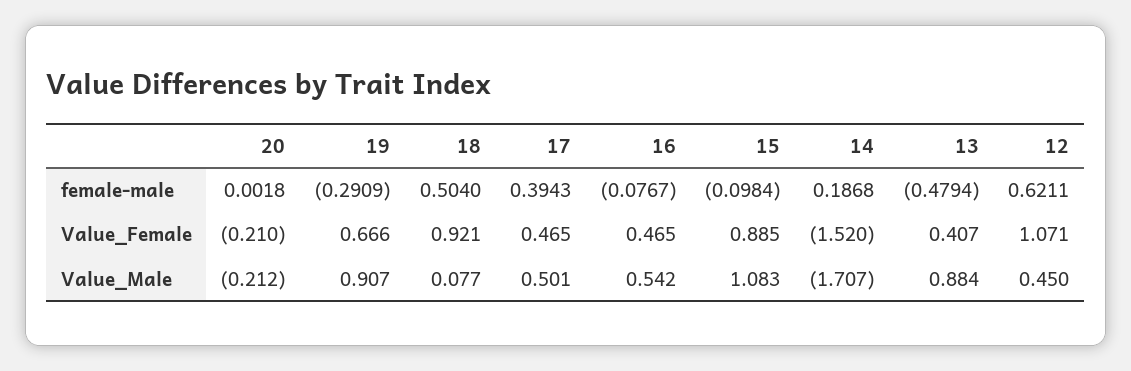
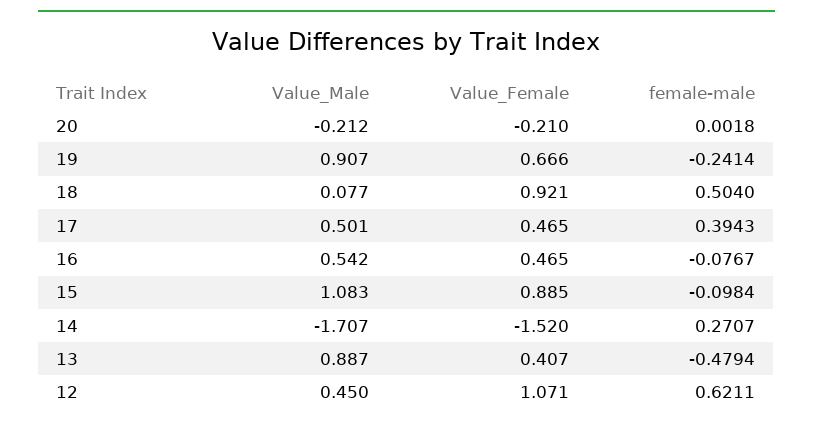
  {
    "20": {
      "female-male": 0.0018,
      "Value_Female": -0.21,
      "Value_Male": -0.212
    },
    "19": {
-     "female-male": -0.2909,
+     "female-male": -0.2414,
      "Value_Female": 0.666,
      "Value_Male": 0.907
    },
    "18": {
      "female-male": 0.504,
      "Value_Female": 0.921,
      "Value_Male": 0.077
    },
    "17": {
      "female-male": 0.3943,
      "Value_Female": 0.465,
      "Value_Male": 0.501
    },
    "16": {
      "female-male": -0.0767,
      "Value_Female": 0.465,
      "Value_Male": 0.542
    },
    "15": {
      "female-male": -0.0984,
      "Value_Female": 0.885,
      "Value_Male": 1.083
    },
    "14": {
-     "female-male": 0.1868,
+     "female-male": 0.2707,
      "Value_Female": -1.52,
      "Value_Male": -1.707
    },
    "13": {
      "female-male": -0.4794,
      "Value_Female": 0.407,
-     "Value_Male": 0.884
+     "Value_Male": 0.887
    },
    "12": {
      "female-male": 0.6211,
      "Value_Female": 1.071,
      "Value_Male": 0.45
    }
  }

